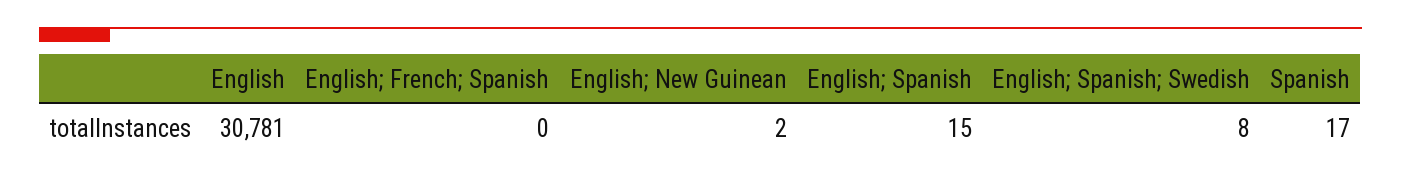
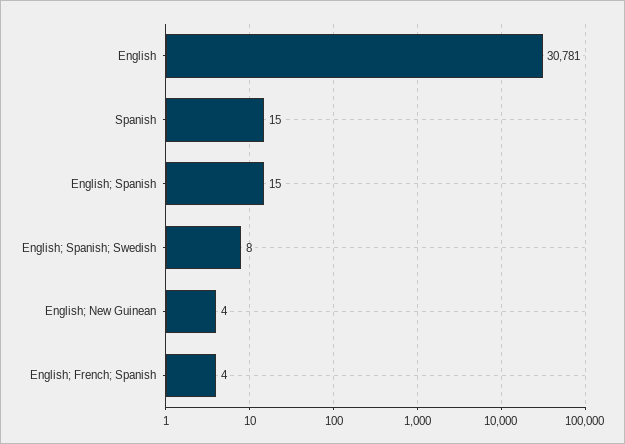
  {
    "English": 30781,
-   "English; French; Spanish": 0,
+   "English; French; Spanish": 4,
-   "English; New Guinean": 2,
+   "English; New Guinean": 4,
    "English; Spanish": 15,
    "English; Spanish; Swedish": 8,
-   "Spanish": 17
+   "Spanish": 15
  }

